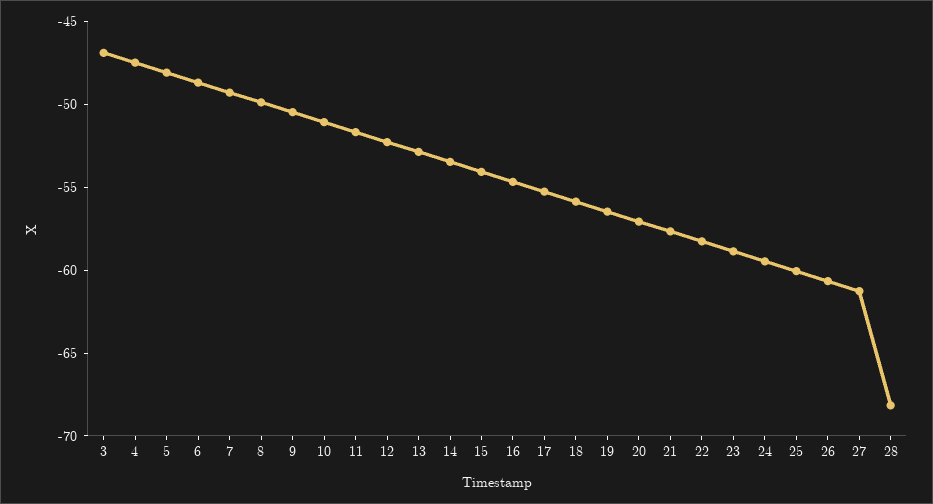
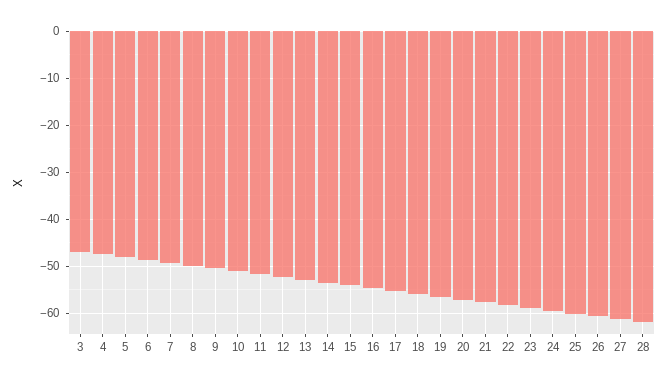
  {
    "3": -47,
    "4": -47,
    "5": -48,
    "6": -49,
    "7": -49,
    "8": -50,
    "9": -50,
    "10": -51,
    "11": -52,
    "12": -52,
    "13": -53,
    "14": -53,
    "15": -54,
    "16": -55,
    "17": -55,
    "18": -56,
    "19": -56,
    "20": -57,
    "21": -58,
    "22": -58,
    "23": -59,
    "24": -59,
    "25": -60,
    "26": -61,
    "27": -61,
-   "28": -68
+   "28": -62
  }

